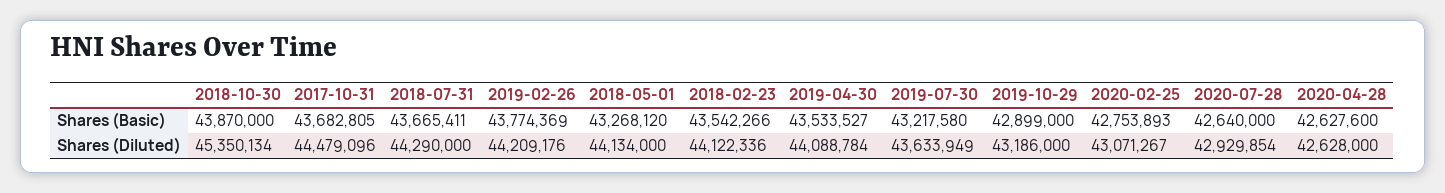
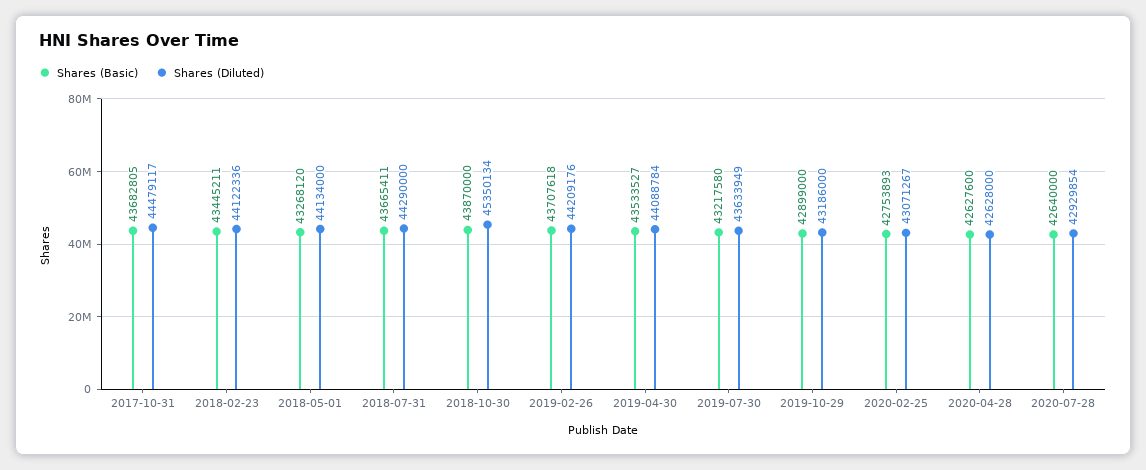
  {
    "Shares (Basic)": {
      "2018-10-30": 43870000,
      "2017-10-31": 43682805,
      "2018-07-31": 43665411,
-     "2019-02-26": 43774369,
+     "2019-02-26": 43707618,
      "2018-05-01": 43268120,
-     "2018-02-23": 43542266,
+     "2018-02-23": 43445211,
      "2019-04-30": 43533527,
      "2019-07-30": 43217580,
      "2019-10-29": 42899000,
      "2020-02-25": 42753893,
      "2020-07-28": 42640000,
      "2020-04-28": 42627600
    },
    "Shares (Diluted)": {
      "2018-10-30": 45350134,
-     "2017-10-31": 44479096,
+     "2017-10-31": 44479117,
      "2018-07-31": 44290000,
      "2019-02-26": 44209176,
      "2018-05-01": 44134000,
      "2018-02-23": 44122336,
      "2019-04-30": 44088784,
      "2019-07-30": 43633949,
      "2019-10-29": 43186000,
      "2020-02-25": 43071267,
      "2020-07-28": 42929854,
      "2020-04-28": 42628000
    }
  }

